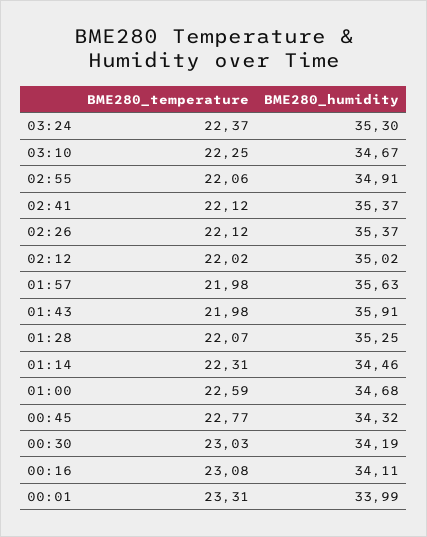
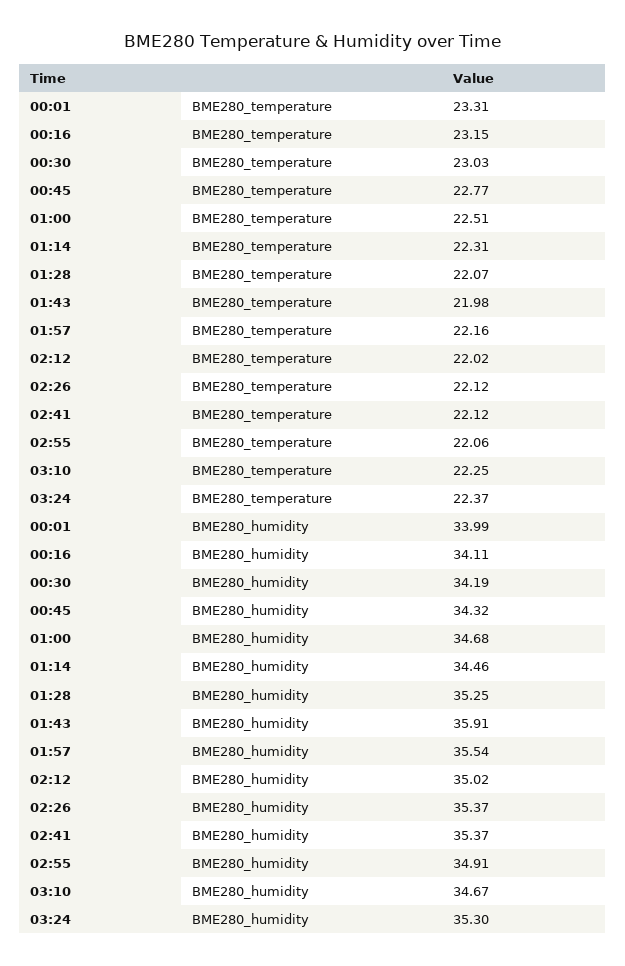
  {
    "BME280_temperature": {
      "03:24": 22.37,
      "03:10": 22.25,
      "02:55": 22.06,
      "02:41": 22.12,
      "02:26": 22.12,
      "02:12": 22.02,
-     "01:57": 21.98,
+     "01:57": 22.16,
      "01:43": 21.98,
      "01:28": 22.07,
      "01:14": 22.31,
-     "01:00": 22.59,
+     "01:00": 22.51,
      "00:45": 22.77,
      "00:30": 23.03,
-     "00:16": 23.08,
+     "00:16": 23.15,
      "00:01": 23.31
    },
    "BME280_humidity": {
      "03:24": 35.3,
      "03:10": 34.67,
      "02:55": 34.91,
      "02:41": 35.37,
      "02:26": 35.37,
      "02:12": 35.02,
-     "01:57": 35.63,
+     "01:57": 35.54,
      "01:43": 35.91,
      "01:28": 35.25,
      "01:14": 34.46,
      "01:00": 34.68,
      "00:45": 34.32,
      "00:30": 34.19,
      "00:16": 34.11,
      "00:01": 33.99
    }
  }

